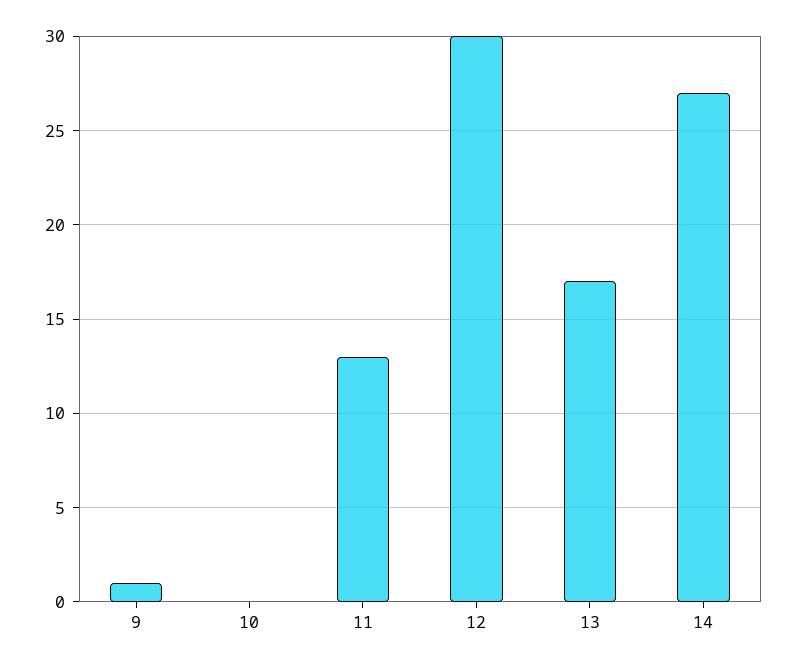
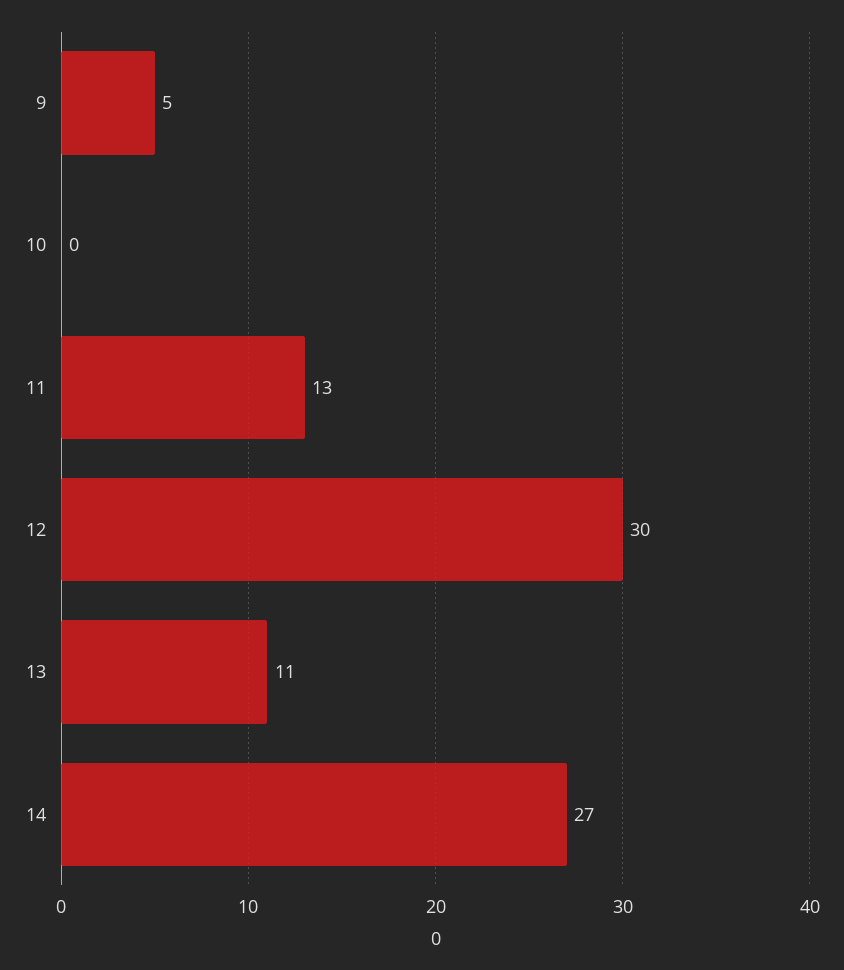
  {
-   "9": 1,
+   "9": 5,
    "10": 0,
    "11": 13,
    "12": 30,
-   "13": 17,
+   "13": 11,
    "14": 27
  }

